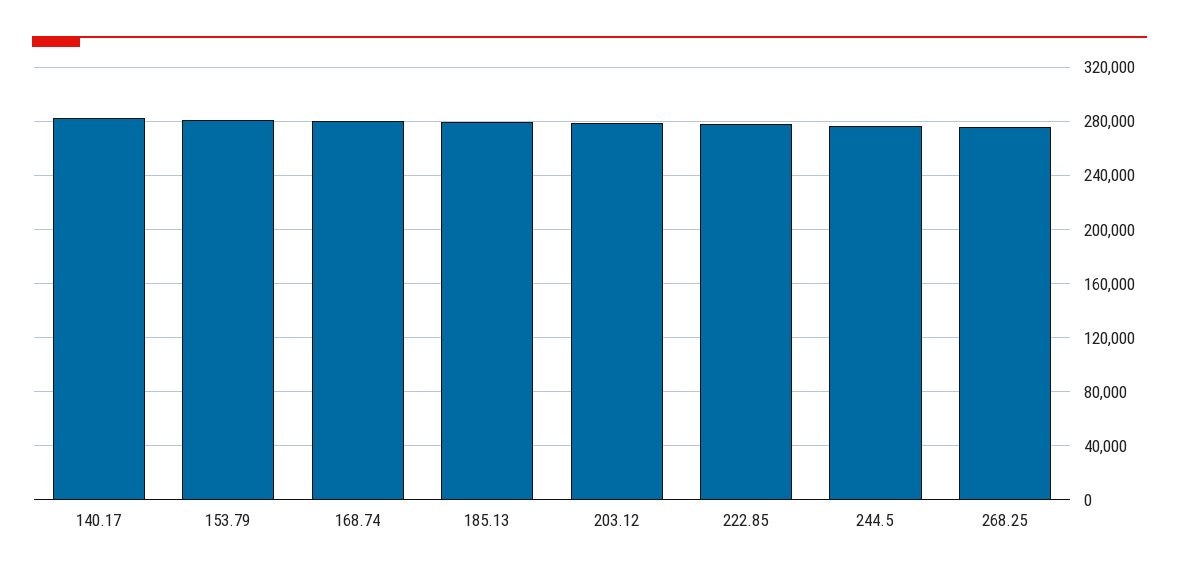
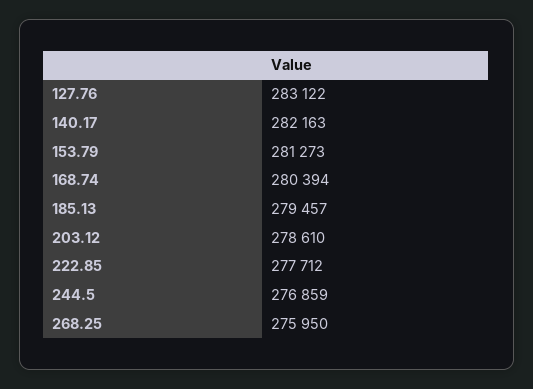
  {
    "140.17": 282163,
    "153.79": 281273,
    "168.74": 280394,
    "185.13": 279457,
    "203.12": 278610,
    "222.85": 277712,
    "244.5": 276859,
-   "268.25": 275950
+   "268.25": 275950,
+   "127.76": 283122
  }

